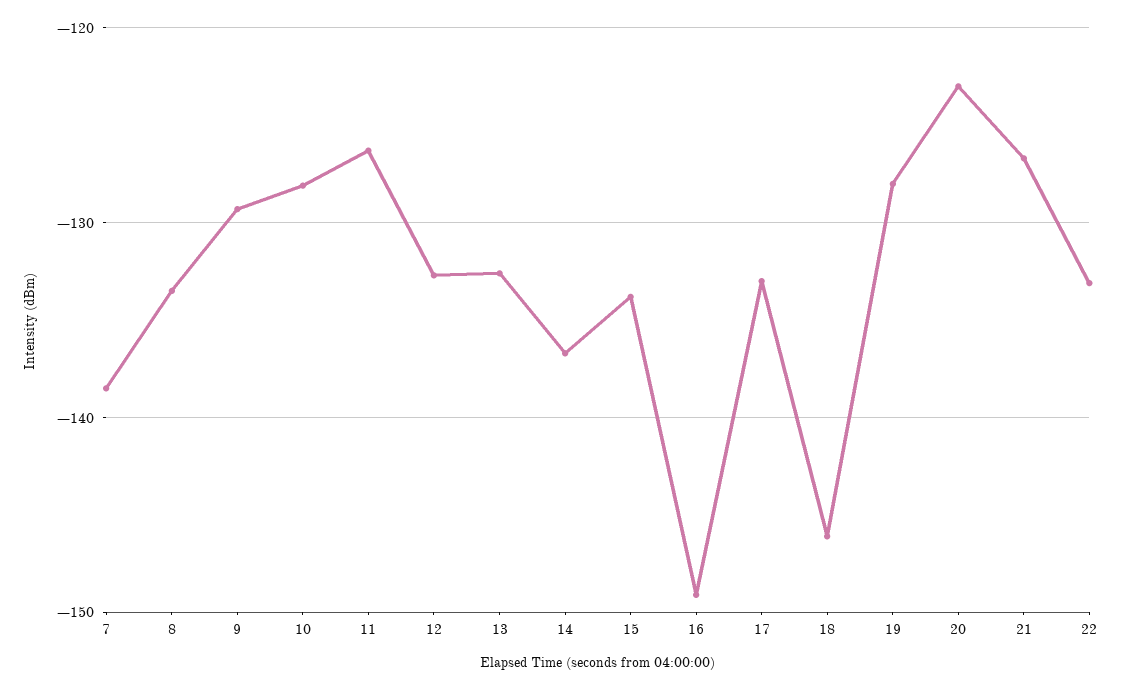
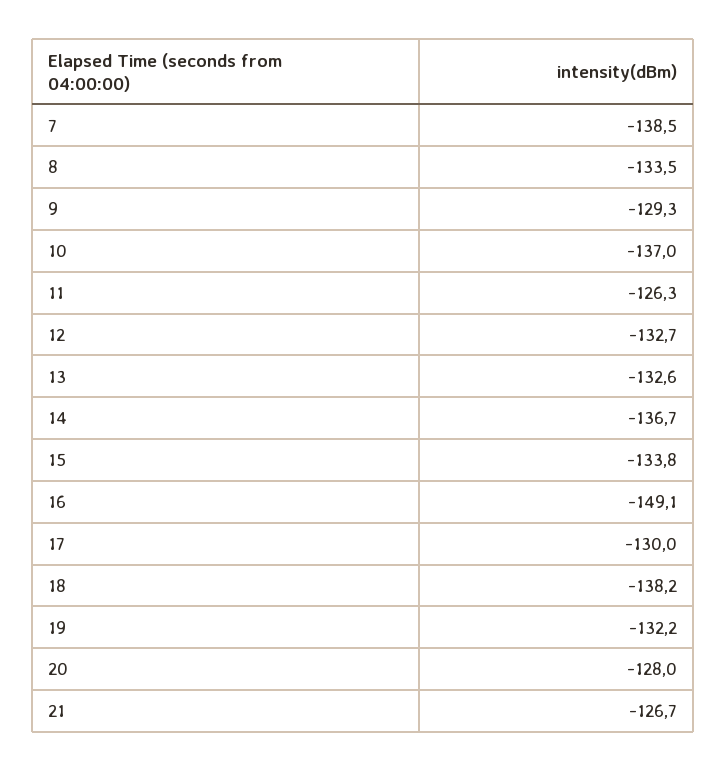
  {
    "7": -138.5,
    "8": -133.5,
    "9": -129.3,
-   "10": -128,
+   "10": -137,
    "11": -126.3,
    "12": -132.7,
    "13": -132.6,
    "14": -136.7,
    "15": -133.8,
    "16": -149.1,
-   "17": -133,
+   "17": -130,
-   "18": -146,
+   "18": -138.2,
-   "19": -128,
+   "19": -132.2,
-   "20": -123,
+   "20": -128,
-   "21": -126.7,
+   "21": -126.7
-   "22": -133
  }

